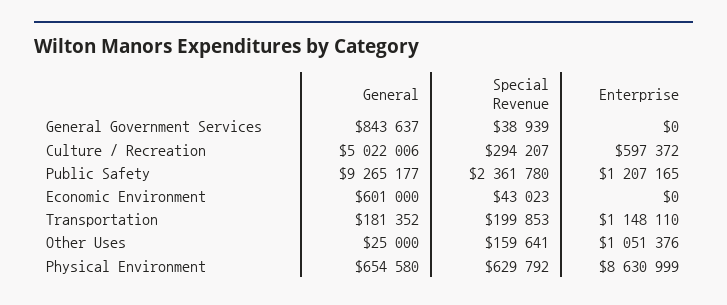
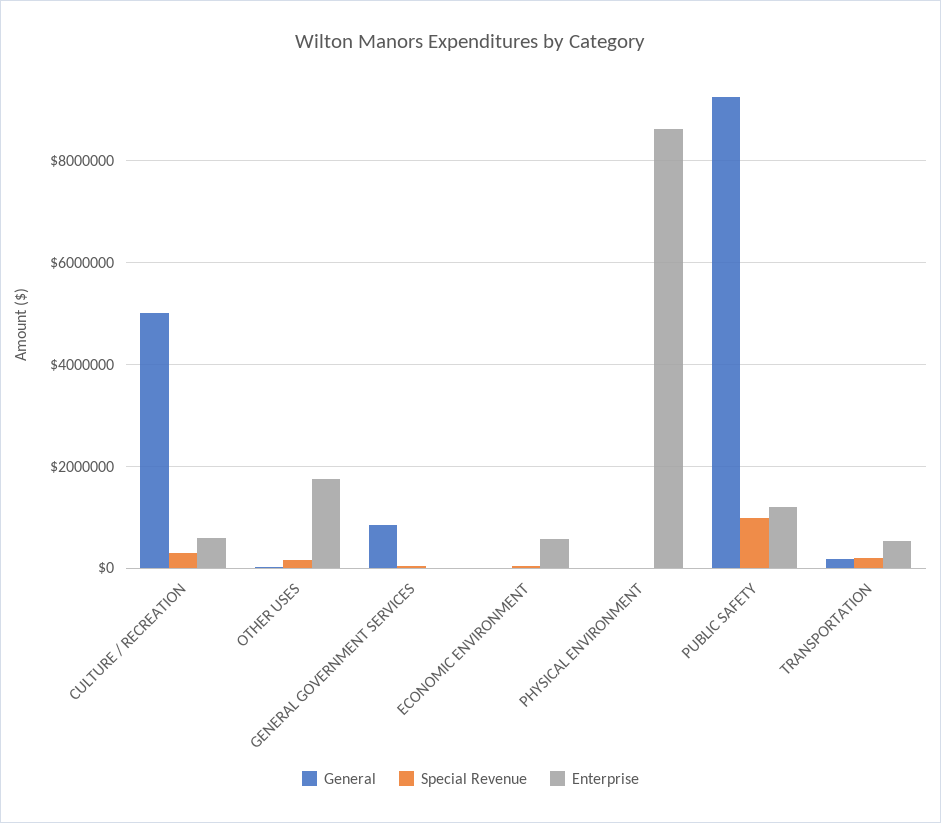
  {
    "General": {
      "General Government Services": 843637,
      "Culture / Recreation": 5022006,
      "Public Safety": 9265177,
-     "Economic Environment": 601000,
+     "Economic Environment": 0,
      "Transportation": 181352,
      "Other Uses": 25000,
-     "Physical Environment": 654580
+     "Physical Environment": 0
    },
    "Special Revenue": {
      "General Government Services": 38939,
      "Culture / Recreation": 294207,
-     "Public Safety": 2361780,
+     "Public Safety": 1000000,
      "Economic Environment": 43023,
      "Transportation": 199853,
      "Other Uses": 159641,
-     "Physical Environment": 629792
+     "Physical Environment": 0
    },
    "Enterprise": {
      "General Government Services": 0,
      "Culture / Recreation": 597372,
      "Public Safety": 1207165,
-     "Economic Environment": 0,
+     "Economic Environment": 600000,
-     "Transportation": 1148110,
+     "Transportation": 600000,
-     "Other Uses": 1051376,
+     "Other Uses": 1800000,
      "Physical Environment": 8630999
    }
  }

